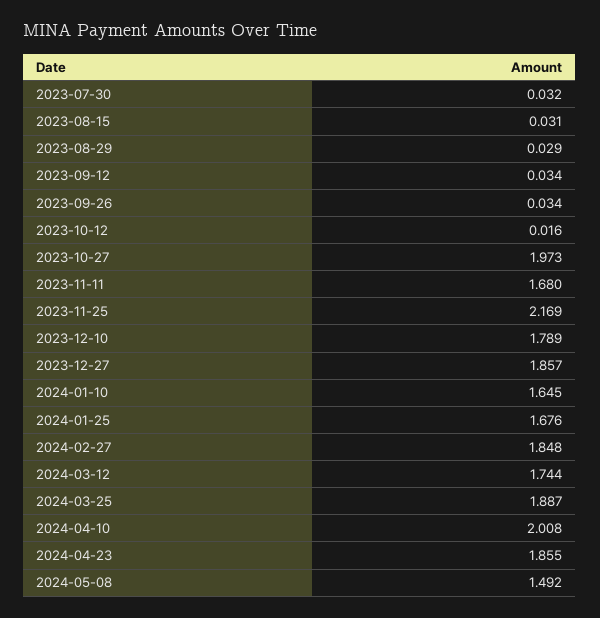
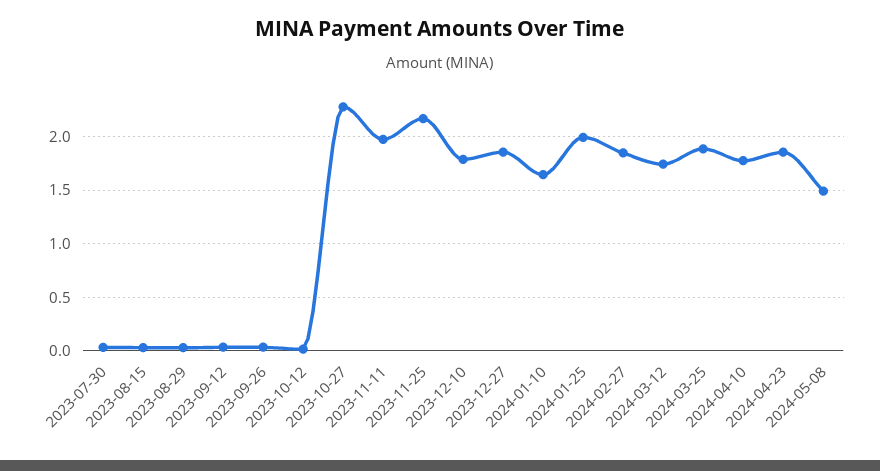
  {
    "2023-07-30": 0.032,
    "2023-08-15": 0.031,
    "2023-08-29": 0.029,
    "2023-09-12": 0.034,
    "2023-09-26": 0.034,
    "2023-10-12": 0.016,
-   "2023-10-27": 1.973,
+   "2023-10-27": 2.3,
-   "2023-11-11": 1.68,
+   "2023-11-11": 2,
    "2023-11-25": 2.169,
    "2023-12-10": 1.789,
    "2023-12-27": 1.857,
    "2024-01-10": 1.645,
-   "2024-01-25": 1.676,
+   "2024-01-25": 2,
    "2024-02-27": 1.848,
    "2024-03-12": 1.744,
    "2024-03-25": 1.887,
-   "2024-04-10": 2.008,
+   "2024-04-10": 1.8,
    "2024-04-23": 1.855,
    "2024-05-08": 1.492
  }

